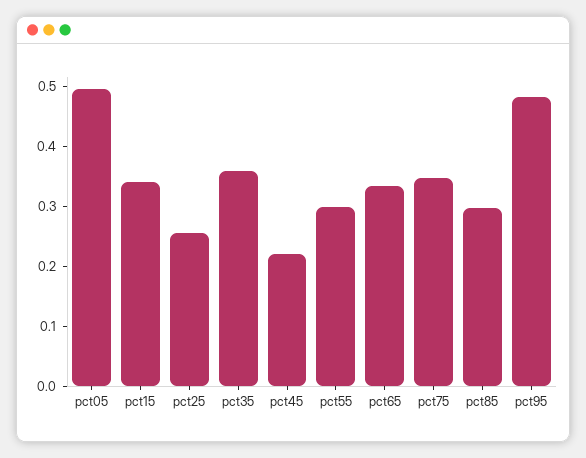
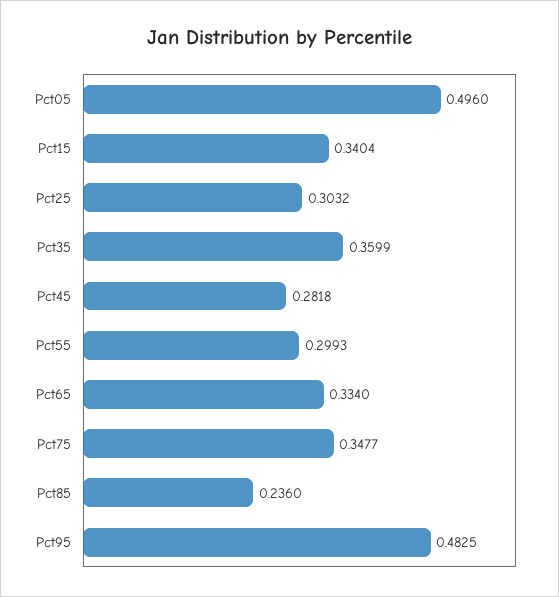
  {
    "pct05": 0.496,
    "pct15": 0.3404,
-   "pct25": 0.26,
+   "pct25": 0.3032,
    "pct35": 0.3599,
-   "pct45": 0.22,
+   "pct45": 0.2818,
    "pct55": 0.2993,
    "pct65": 0.334,
    "pct75": 0.3477,
-   "pct85": 0.3,
+   "pct85": 0.236,
    "pct95": 0.4825
  }

